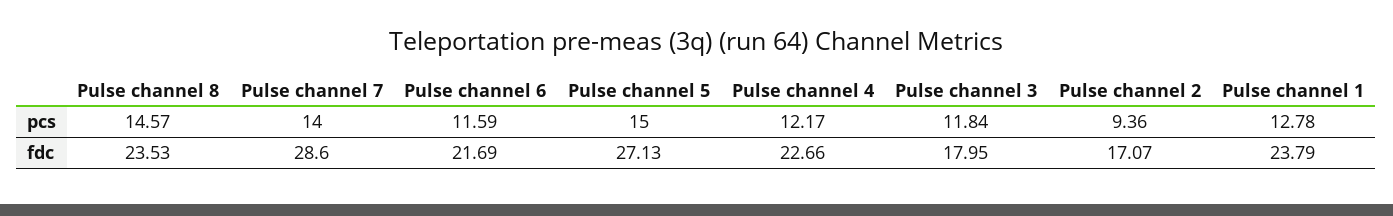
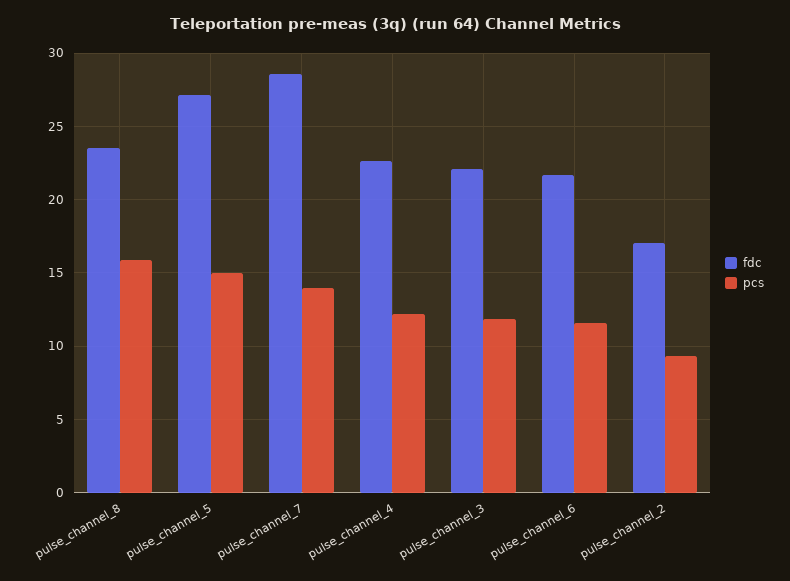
  {
    "pcs": {
-     "Pulse channel 8": 14.57,
+     "Pulse channel 8": 16,
      "Pulse channel 7": 14,
      "Pulse channel 6": 11.59,
      "Pulse channel 5": 15,
      "Pulse channel 4": 12.17,
      "Pulse channel 3": 11.84,
-     "Pulse channel 2": 9.36,
+     "Pulse channel 2": 9.36
-     "Pulse channel 1": 12.78
    },
    "fdc": {
      "Pulse channel 8": 23.53,
      "Pulse channel 7": 28.6,
      "Pulse channel 6": 21.69,
      "Pulse channel 5": 27.13,
      "Pulse channel 4": 22.66,
-     "Pulse channel 3": 17.95,
+     "Pulse channel 3": 22,
-     "Pulse channel 2": 17.07,
+     "Pulse channel 2": 17.07
-     "Pulse channel 1": 23.79
    }
  }

